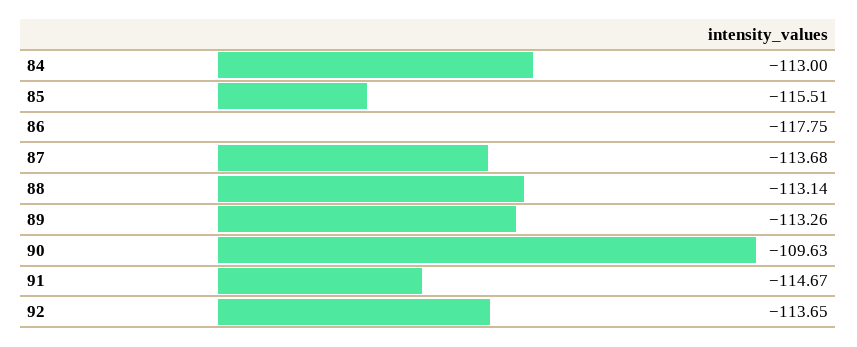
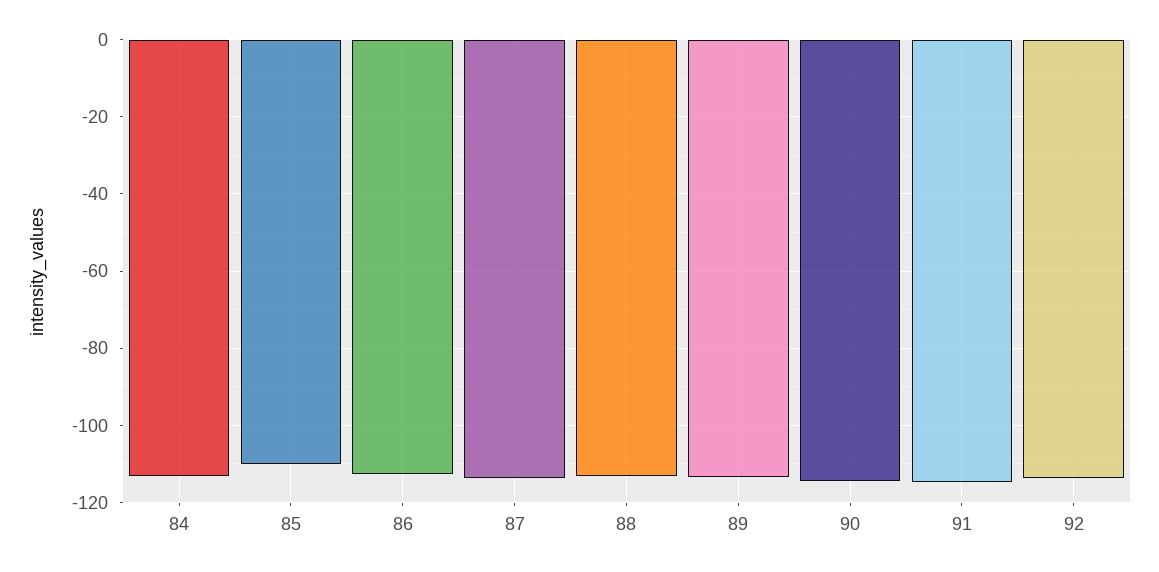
  {
    "84": -113,
-   "85": -115.51,
+   "85": -110,
-   "86": -117.75,
+   "86": -112,
    "87": -113.68,
    "88": -113.14,
    "89": -113.26,
-   "90": -109.63,
+   "90": -114,
    "91": -114.67,
    "92": -113.65
  }

